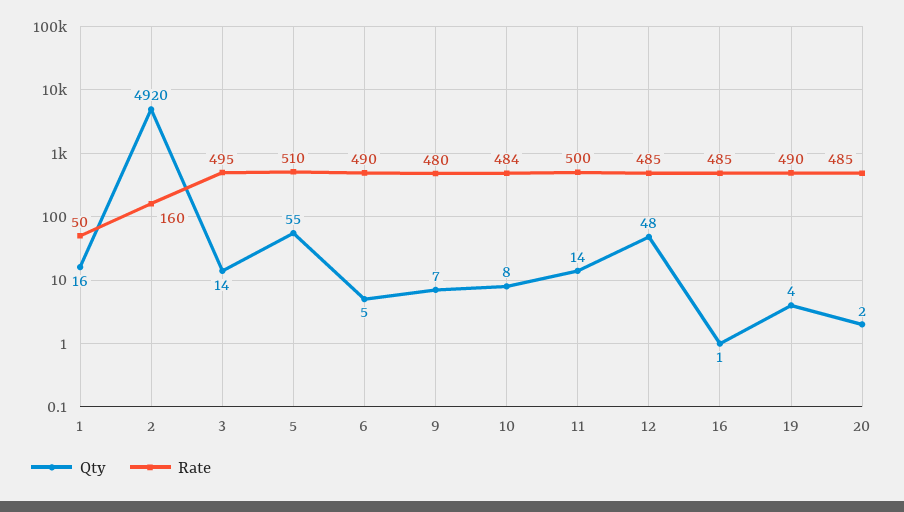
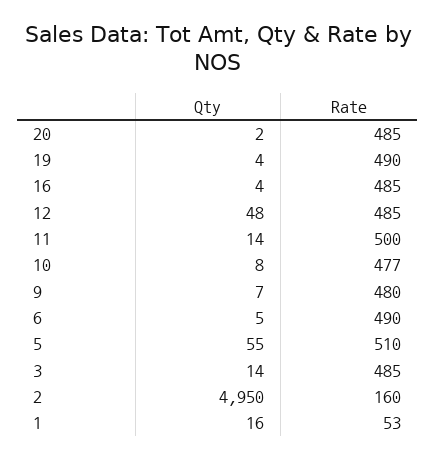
  {
    "Qty": {
      "1": 16,
-     "2": 4920,
+     "2": 4950,
      "3": 14,
      "5": 55,
      "6": 5,
      "9": 7,
      "10": 8,
      "11": 14,
      "12": 48,
-     "16": 1,
+     "16": 4,
      "19": 4,
      "20": 2
    },
    "Rate": {
-     "1": 50,
+     "1": 53,
      "2": 160,
-     "3": 495,
+     "3": 485,
      "5": 510,
      "6": 490,
      "9": 480,
-     "10": 484,
+     "10": 477,
      "11": 500,
      "12": 485,
      "16": 485,
      "19": 490,
      "20": 485
    }
  }

